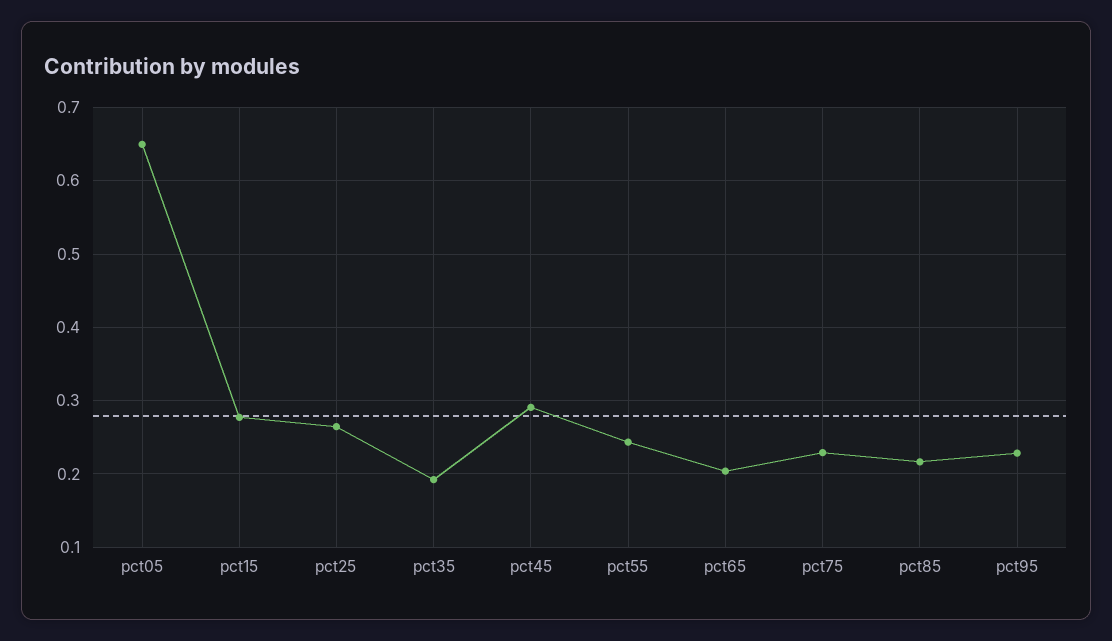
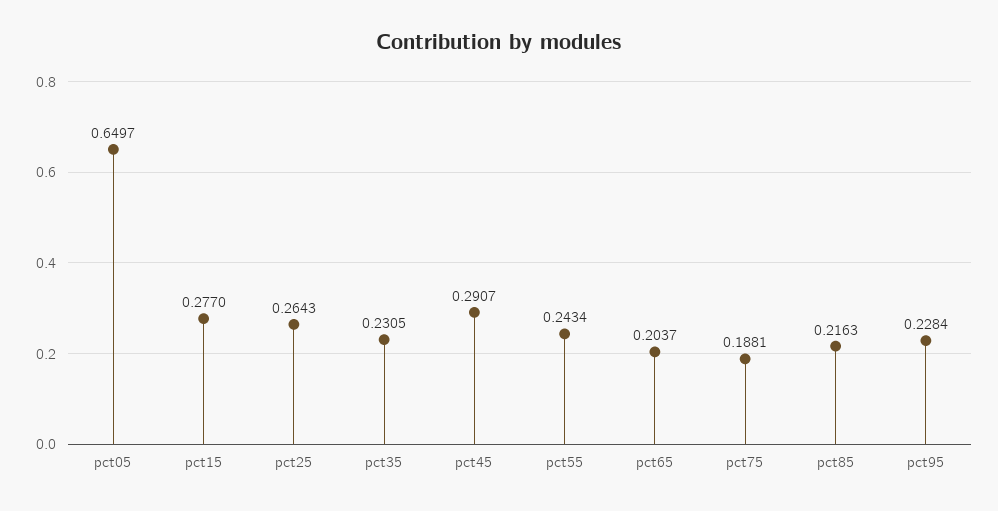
  {
    "pct05": 0.6497,
    "pct15": 0.277,
    "pct25": 0.2643,
-   "pct35": 0.19,
+   "pct35": 0.2305,
    "pct45": 0.2907,
    "pct55": 0.2434,
    "pct65": 0.2037,
-   "pct75": 0.23,
+   "pct75": 0.1881,
    "pct85": 0.2163,
    "pct95": 0.2284
  }

